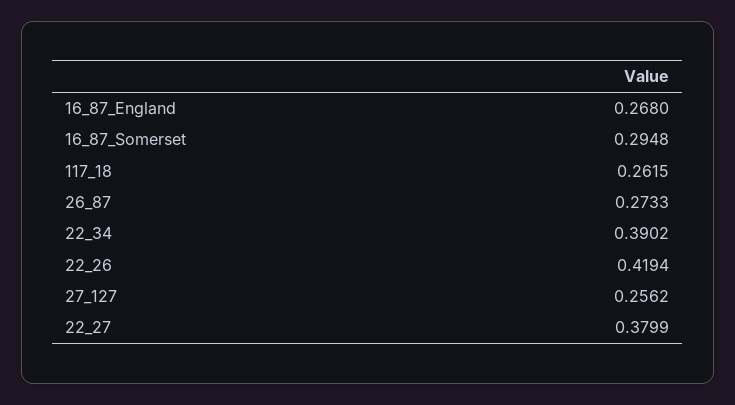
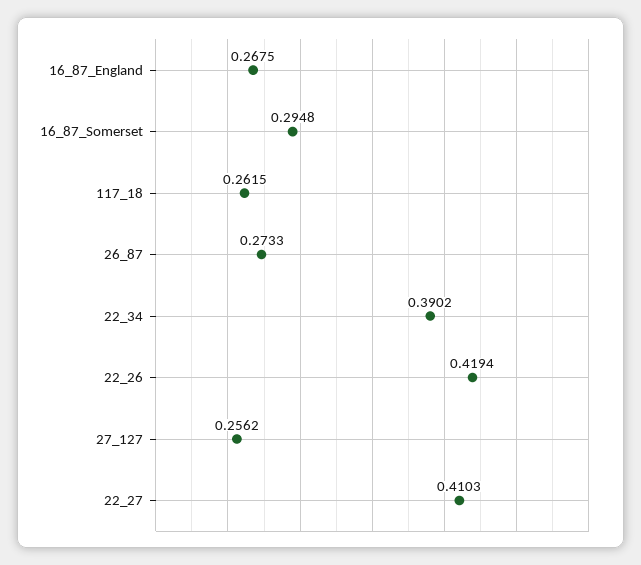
  {
-   "16_87_England": 0.268,
+   "16_87_England": 0.2675,
    "16_87_Somerset": 0.2948,
    "117_18": 0.2615,
    "26_87": 0.2733,
    "22_34": 0.3902,
    "22_26": 0.4194,
    "27_127": 0.2562,
-   "22_27": 0.3799
+   "22_27": 0.4103
  }

